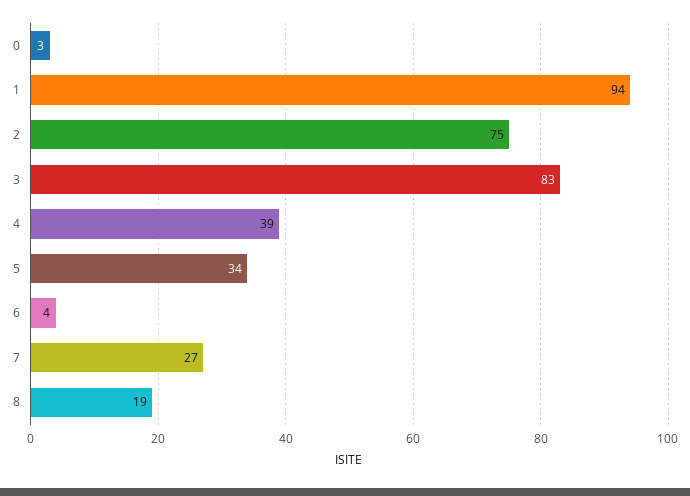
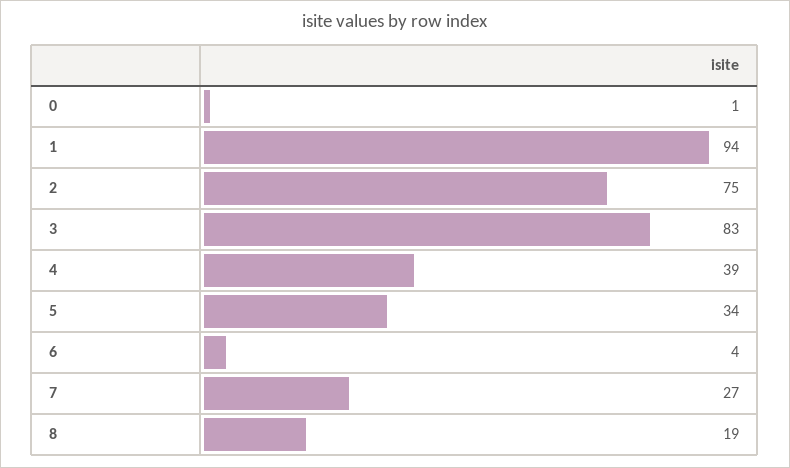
  {
-   "0": 3,
+   "0": 1,
    "1": 94,
    "2": 75,
    "3": 83,
    "4": 39,
    "5": 34,
    "6": 4,
    "7": 27,
    "8": 19
  }

